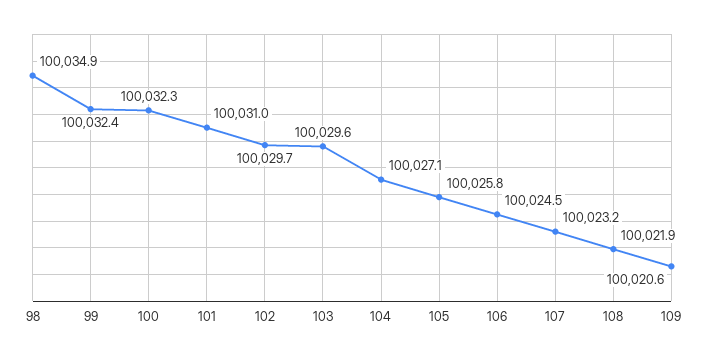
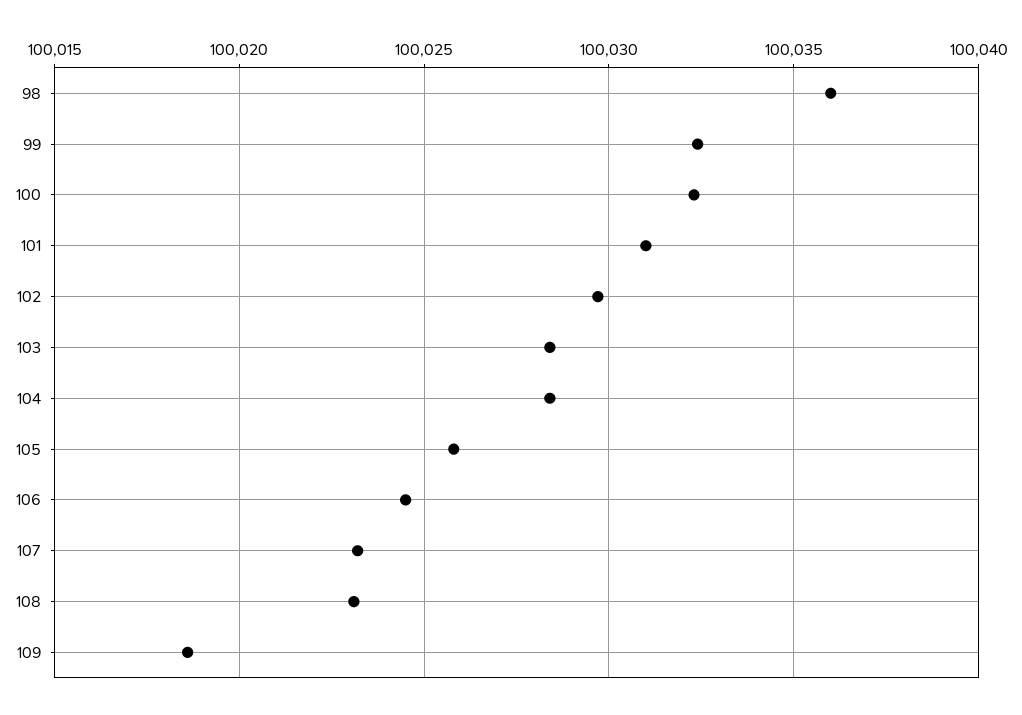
  {
-   "98": 100034.9,
+   "98": 100036,
    "99": 100032.4,
    "100": 100032.3,
    "101": 100031,
    "102": 100029.7,
-   "103": 100029.6,
+   "103": 100028.5,
-   "104": 100027.1,
+   "104": 100028.5,
    "105": 100025.8,
    "106": 100024.5,
    "107": 100023.2,
-   "108": 100021.9,
+   "108": 100023,
-   "109": 100020.6
+   "109": 100018.5
  }

